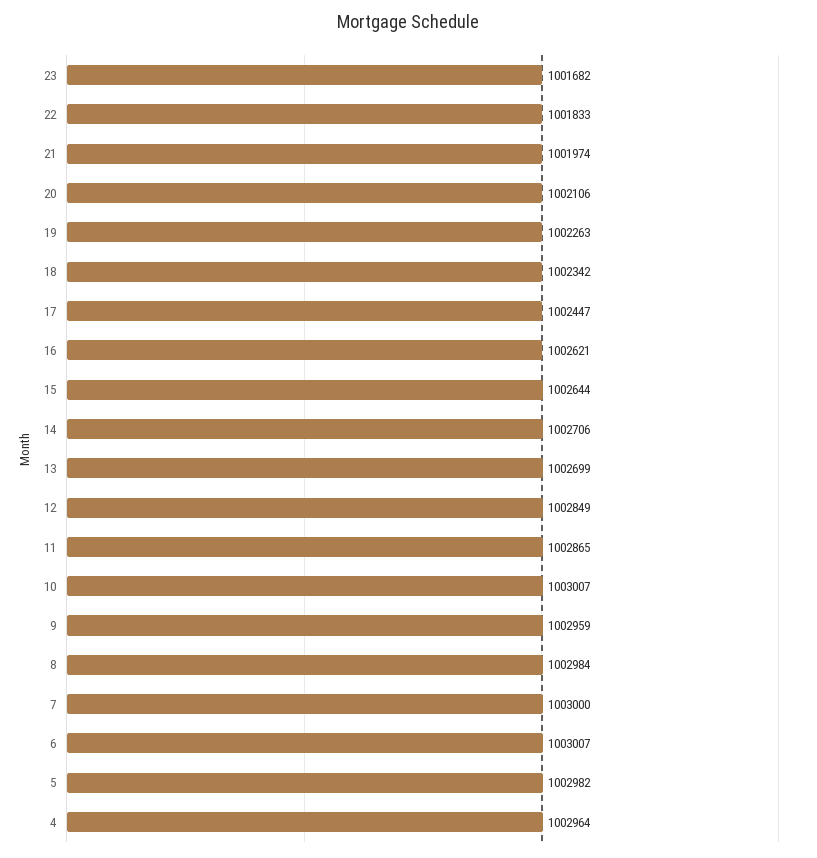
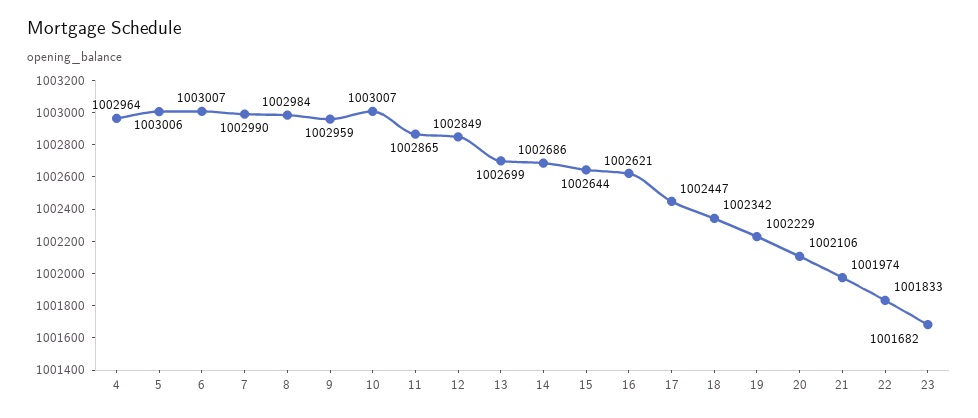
  {
    "23": 1001682,
    "22": 1001833,
    "21": 1001974,
    "20": 1002106,
-   "19": 1002263,
+   "19": 1002229,
    "18": 1002342,
    "17": 1002447,
    "16": 1002621,
    "15": 1002644,
-   "14": 1002706,
+   "14": 1002686,
    "13": 1002699,
    "12": 1002849,
    "11": 1002865,
    "10": 1003007,
    "9": 1002959,
    "8": 1002984,
-   "7": 1003000,
+   "7": 1002990,
    "6": 1003007,
-   "5": 1002982,
+   "5": 1003006,
    "4": 1002964
  }

